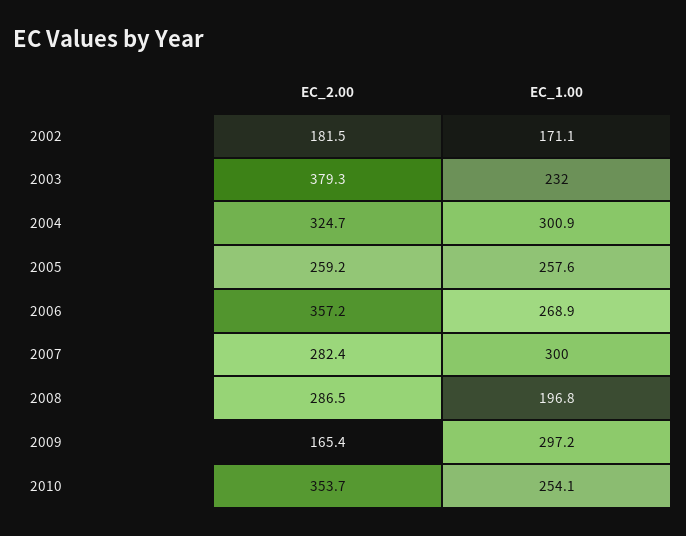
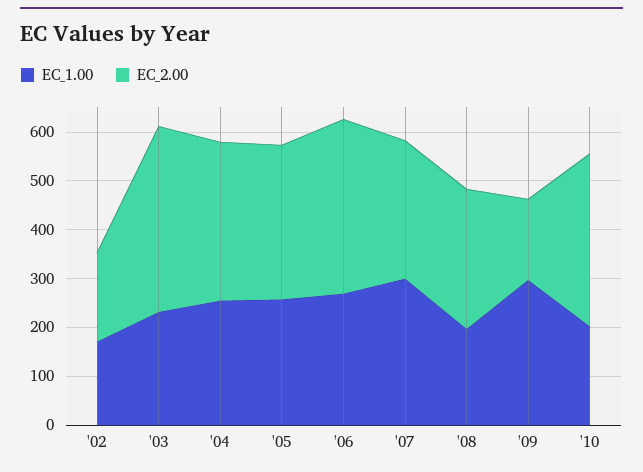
  {
    "EC_2.00": {
      "2002": 181.5,
      "2003": 379.3,
      "2004": 324.7,
-     "2005": 259.2,
+     "2005": 320,
      "2006": 357.2,
      "2007": 282.4,
      "2008": 286.5,
      "2009": 165.4,
      "2010": 353.7
    },
    "EC_1.00": {
      "2002": 171.1,
      "2003": 232,
-     "2004": 300.9,
+     "2004": 260,
      "2005": 257.6,
      "2006": 268.9,
      "2007": 300,
      "2008": 196.8,
      "2009": 297.2,
-     "2010": 254.1
+     "2010": 200
    }
  }

